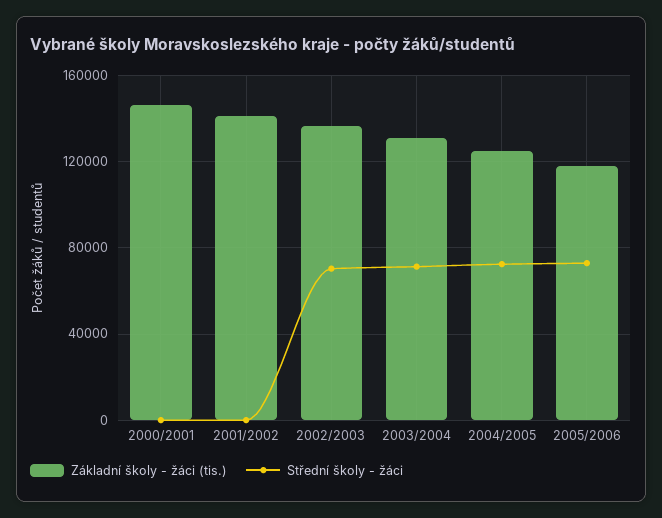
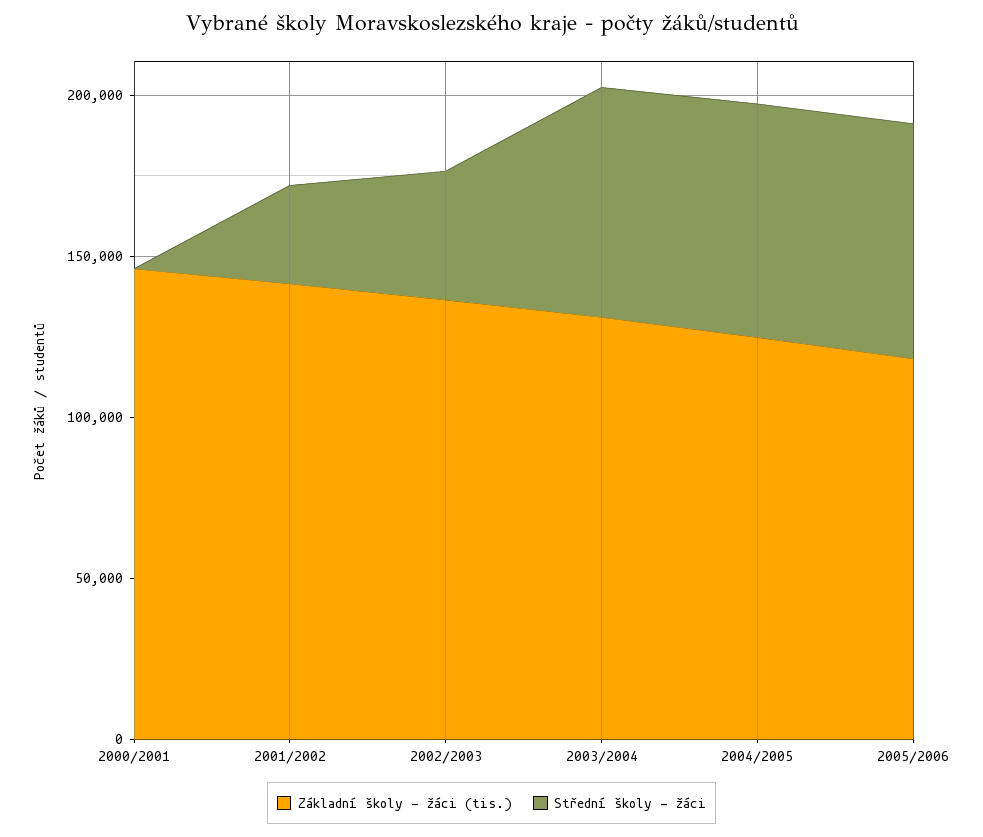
  {
    "Základní školy - žáci (tis.)": {
      "2000/2001": 145000,
      "2001/2002": 140000,
      "2002/2003": 135000,
      "2003/2004": 130000,
      "2004/2005": 125000,
      "2005/2006": 120000
    },
    "Střední školy - žáci": {
      "2000/2001": 0,
-     "2001/2002": 0,
+     "2001/2002": 30000,
-     "2002/2003": 70000,
+     "2002/2003": 40000,
      "2003/2004": 70000,
      "2004/2005": 70000,
      "2005/2006": 75000
    }
  }

